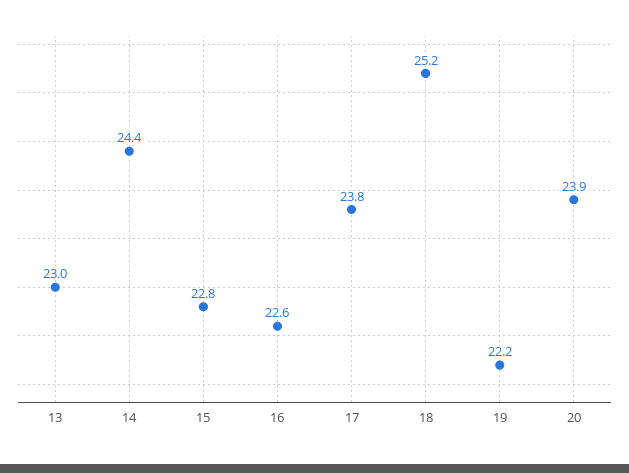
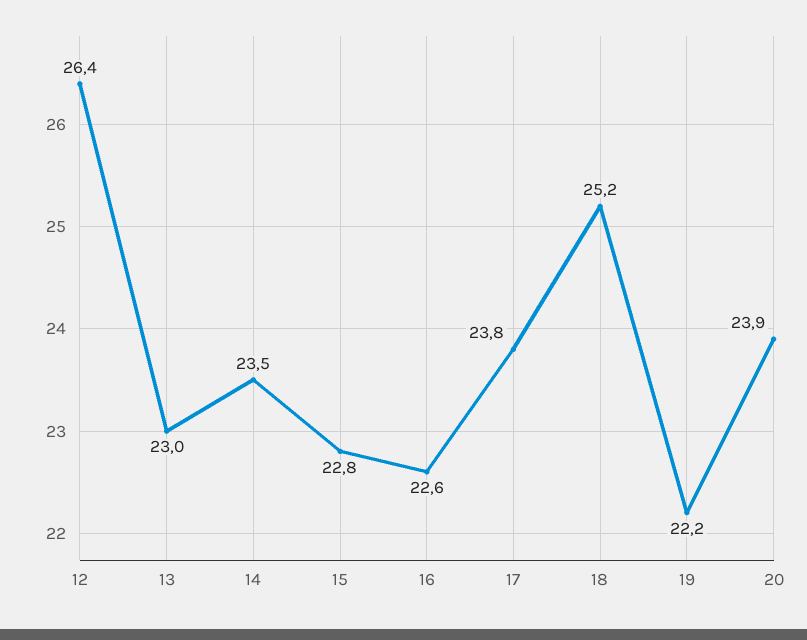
  {
    "13": 23,
-   "14": 24.4,
+   "14": 23.5,
    "15": 22.8,
    "16": 22.6,
    "17": 23.8,
    "18": 25.2,
    "19": 22.2,
-   "20": 23.9
+   "20": 23.9,
+   "12": 26.4
  }

